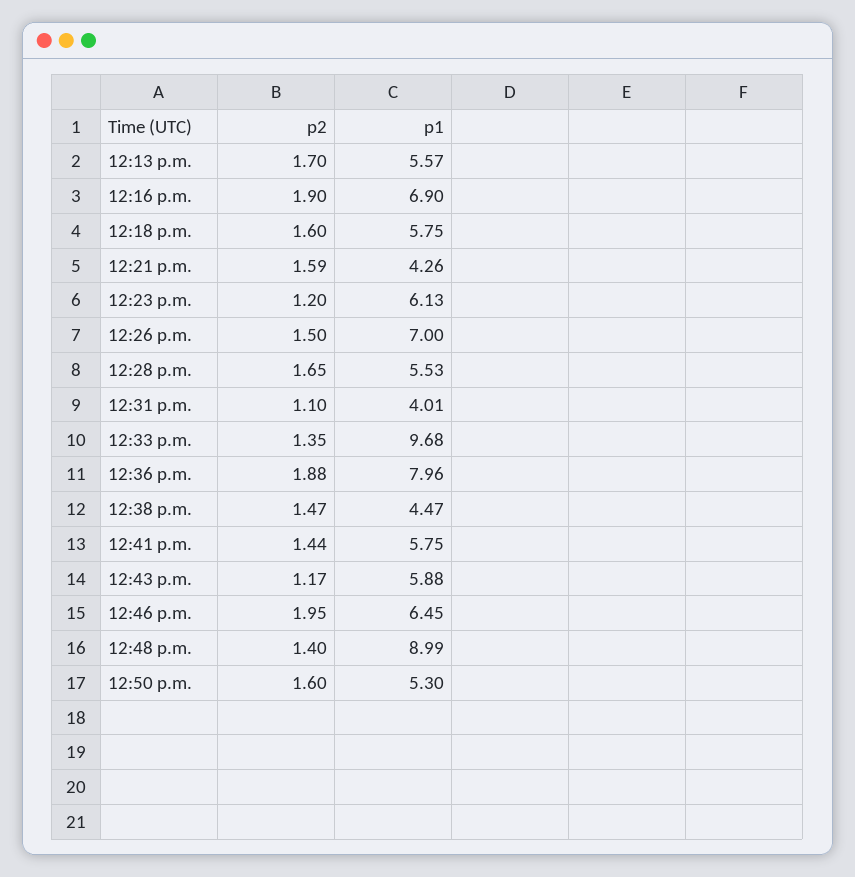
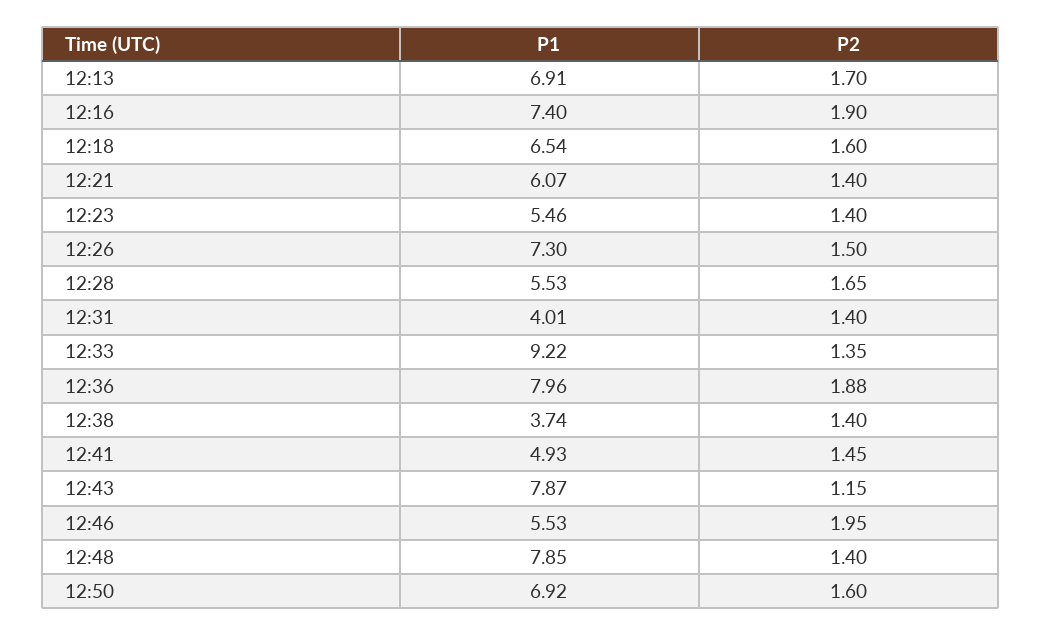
  {
    "p2": {
      "12:13 p.m.": 1.7,
      "12:16 p.m.": 1.9,
      "12:18 p.m.": 1.6,
-     "12:21 p.m.": 1.59,
+     "12:21 p.m.": 1.4,
-     "12:23 p.m.": 1.2,
+     "12:23 p.m.": 1.4,
      "12:26 p.m.": 1.5,
      "12:28 p.m.": 1.65,
-     "12:31 p.m.": 1.1,
+     "12:31 p.m.": 1.4,
      "12:33 p.m.": 1.35,
      "12:36 p.m.": 1.88,
-     "12:38 p.m.": 1.47,
+     "12:38 p.m.": 1.4,
-     "12:41 p.m.": 1.44,
+     "12:41 p.m.": 1.45,
-     "12:43 p.m.": 1.17,
+     "12:43 p.m.": 1.15,
      "12:46 p.m.": 1.95,
      "12:48 p.m.": 1.4,
      "12:50 p.m.": 1.6
    },
    "p1": {
-     "12:13 p.m.": 5.57,
+     "12:13 p.m.": 6.91,
-     "12:16 p.m.": 6.9,
+     "12:16 p.m.": 7.4,
-     "12:18 p.m.": 5.75,
+     "12:18 p.m.": 6.54,
-     "12:21 p.m.": 4.26,
+     "12:21 p.m.": 6.07,
-     "12:23 p.m.": 6.13,
+     "12:23 p.m.": 5.46,
-     "12:26 p.m.": 7,
+     "12:26 p.m.": 7.3,
      "12:28 p.m.": 5.53,
      "12:31 p.m.": 4.01,
-     "12:33 p.m.": 9.68,
+     "12:33 p.m.": 9.22,
      "12:36 p.m.": 7.96,
-     "12:38 p.m.": 4.47,
+     "12:38 p.m.": 3.74,
-     "12:41 p.m.": 5.75,
+     "12:41 p.m.": 4.93,
-     "12:43 p.m.": 5.88,
+     "12:43 p.m.": 7.87,
-     "12:46 p.m.": 6.45,
+     "12:46 p.m.": 5.53,
-     "12:48 p.m.": 8.99,
+     "12:48 p.m.": 7.85,
-     "12:50 p.m.": 5.3
+     "12:50 p.m.": 6.92
    }
  }

